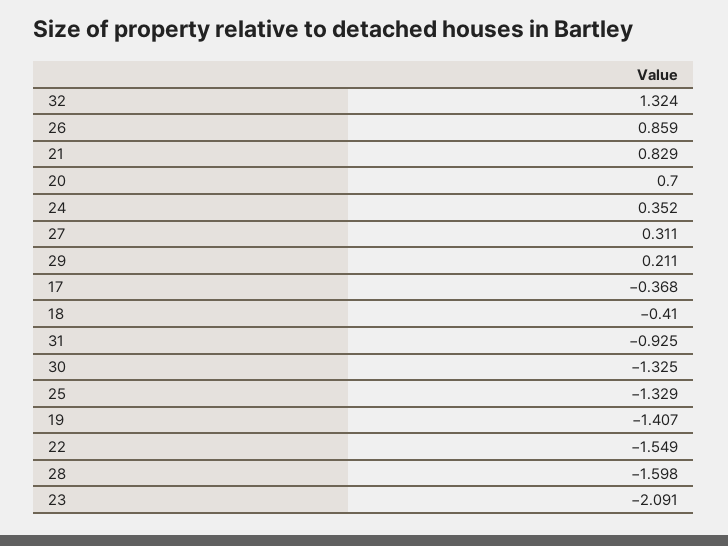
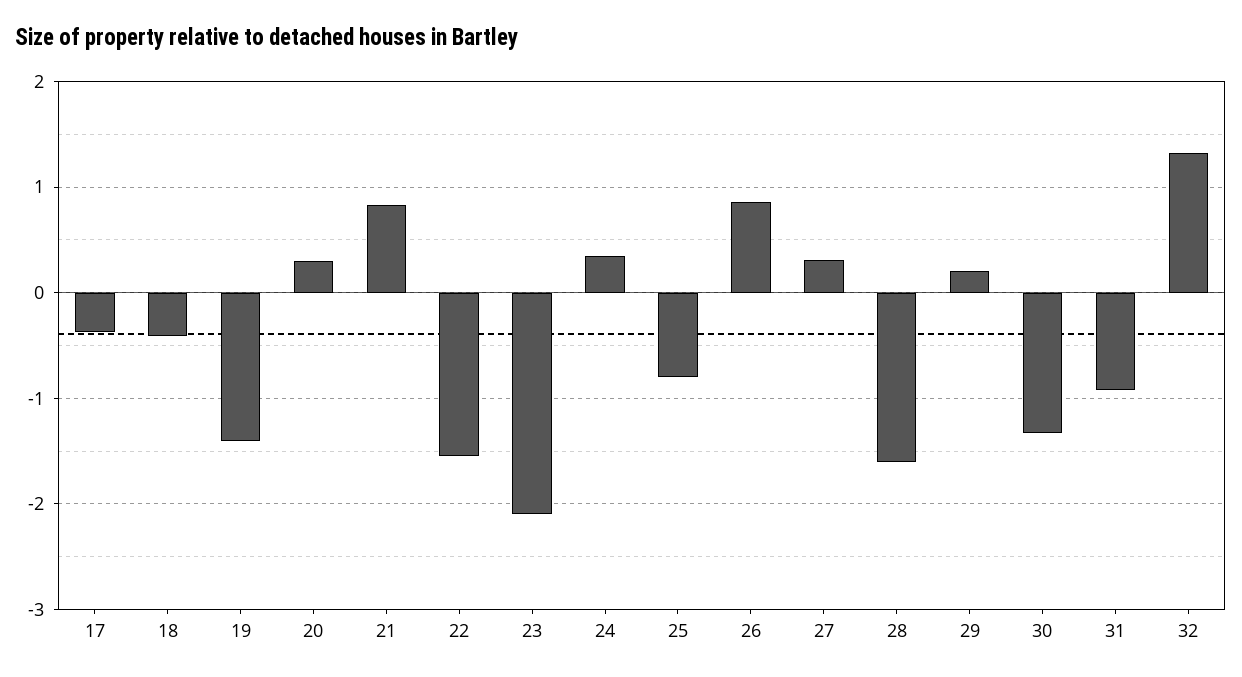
  {
    "32": 1.324,
    "26": 0.859,
    "21": 0.829,
-   "20": 0.7,
+   "20": 0.3,
    "24": 0.352,
    "27": 0.311,
    "29": 0.211,
    "17": -0.368,
    "18": -0.41,
    "31": -0.925,
    "30": -1.325,
-   "25": -1.329,
+   "25": -0.8,
    "19": -1.407,
    "22": -1.549,
    "28": -1.598,
    "23": -2.091
  }

